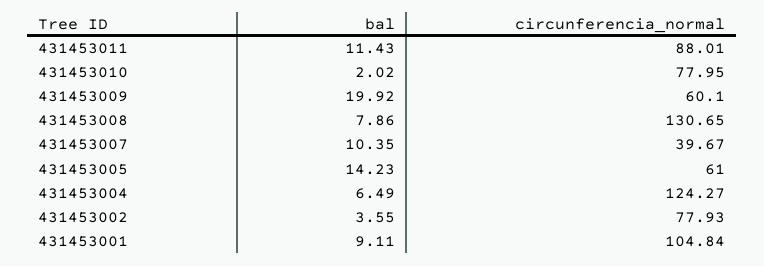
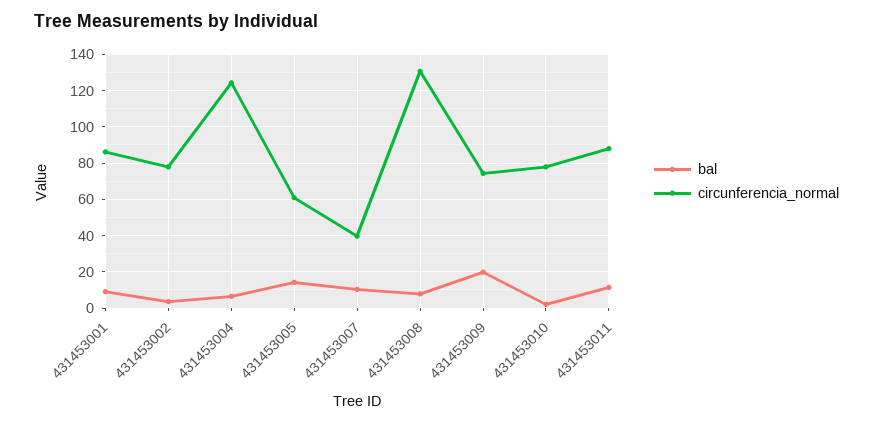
  {
    "bal": {
      "431453011": 11.43,
      "431453010": 2.02,
      "431453009": 19.92,
      "431453008": 7.86,
      "431453007": 10.35,
      "431453005": 14.23,
      "431453004": 6.49,
      "431453002": 3.55,
      "431453001": 9.11
    },
    "circunferencia_normal": {
      "431453011": 88.01,
      "431453010": 77.95,
-     "431453009": 60.1,
+     "431453009": 75,
      "431453008": 130.65,
      "431453007": 39.67,
      "431453005": 61,
      "431453004": 124.27,
      "431453002": 77.93,
-     "431453001": 104.84
+     "431453001": 85
    }
  }

